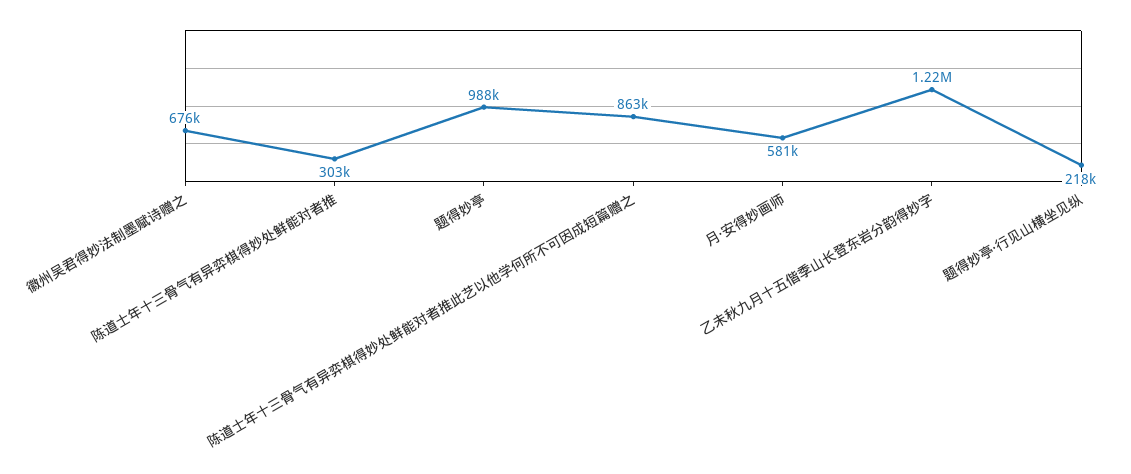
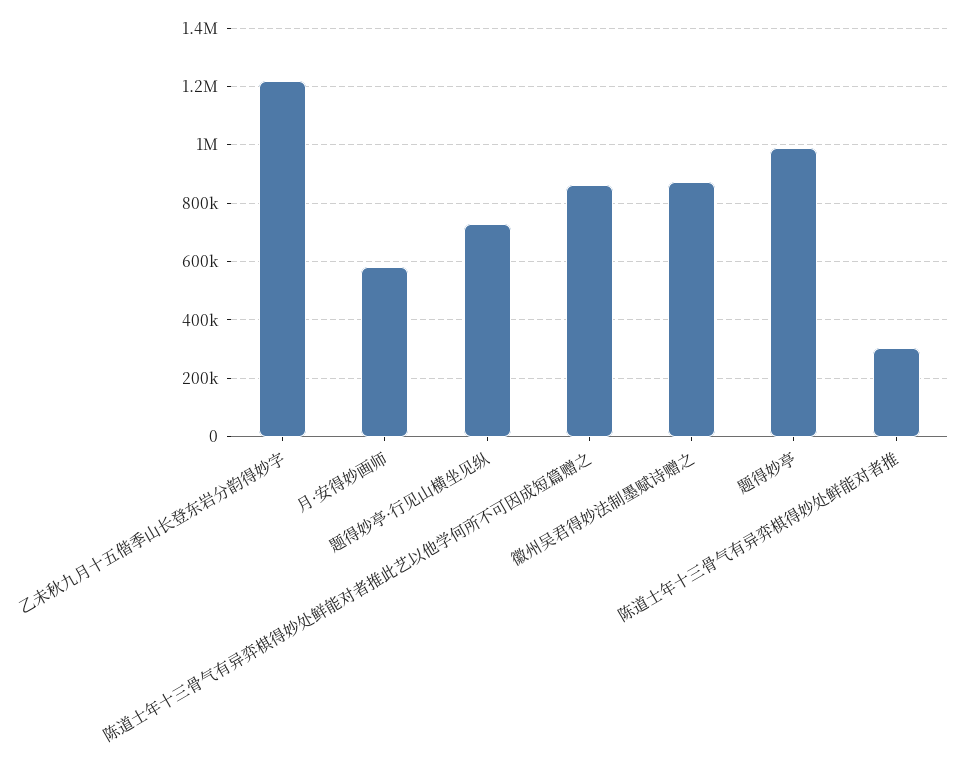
  {
-   "徽州吴君得妙法制墨赋诗赠之": 676000,
+   "徽州吴君得妙法制墨赋诗赠之": 875000,
    "陈道士年十三骨气有异弈棋得妙处鲜能对者推": 303000,
    "题得妙亭": 988000,
    "陈道士年十三骨气有异弈棋得妙处鲜能对者推此艺以他学何所不可因成短篇赠之": 863000,
    "月·安得妙画师": 581000,
    "乙未秋九月十五偕季山长登东岩分韵得妙字": 1220000,
-   "题得妙亭·行见山横坐见纵": 218000
+   "题得妙亭·行见山横坐见纵": 725000
  }

